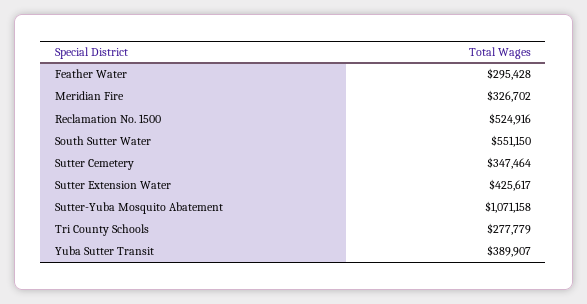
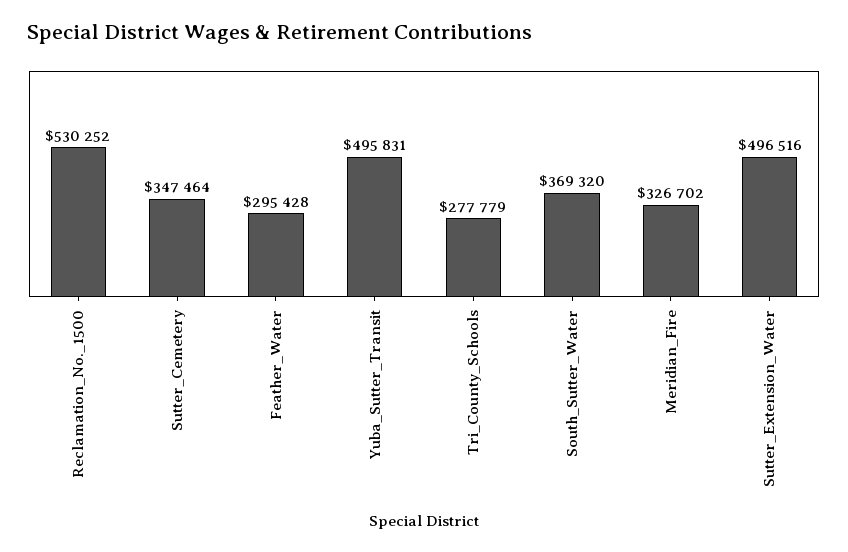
  {
    "Feather Water": 295428,
    "Meridian Fire": 326702,
-   "Reclamation No. 1500": 524916,
+   "Reclamation No. 1500": 530252,
-   "South Sutter Water": 551150,
+   "South Sutter Water": 369320,
    "Sutter Cemetery": 347464,
-   "Sutter Extension Water": 425617,
+   "Sutter Extension Water": 496516,
-   "Sutter-Yuba Mosquito Abatement": 1071158,
    "Tri County Schools": 277779,
-   "Yuba Sutter Transit": 389907
+   "Yuba Sutter Transit": 495831
  }

